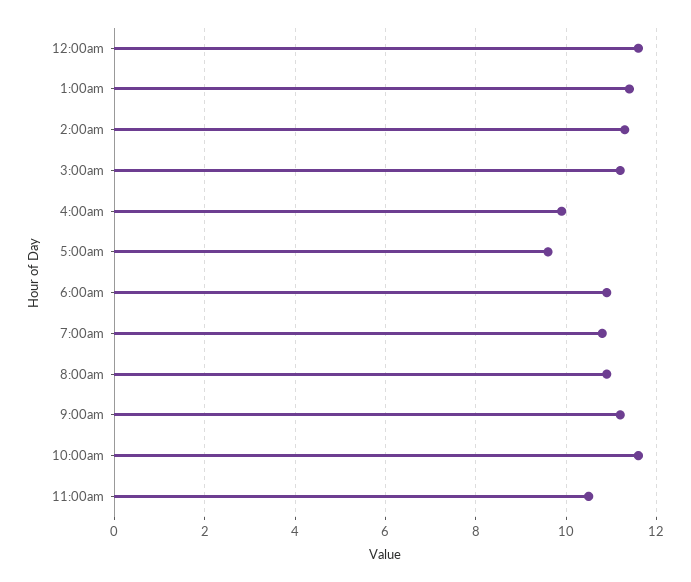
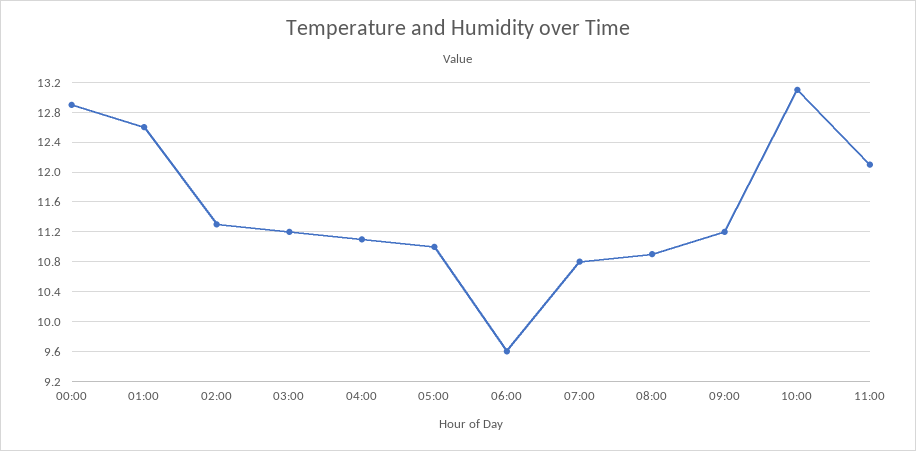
  {
-   "12:00am": 11.5,
+   "12:00am": 12.9,
-   "1:00am": 11.5,
+   "1:00am": 12.6,
    "2:00am": 11.3,
    "3:00am": 11.2,
-   "4:00am": 10,
+   "4:00am": 11.1,
-   "5:00am": 9.5,
+   "5:00am": 11,
-   "6:00am": 11,
+   "6:00am": 9.6,
    "7:00am": 10.8,
    "8:00am": 10.9,
    "9:00am": 11.2,
-   "10:00am": 11.5,
+   "10:00am": 13.1,
-   "11:00am": 10.5
+   "11:00am": 12.1
  }

